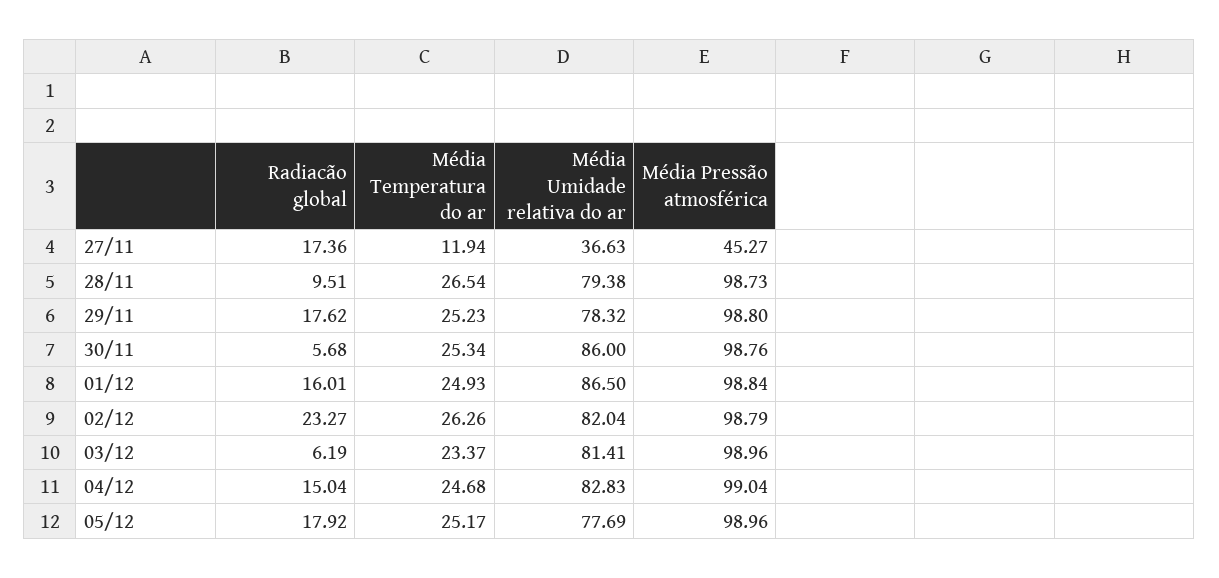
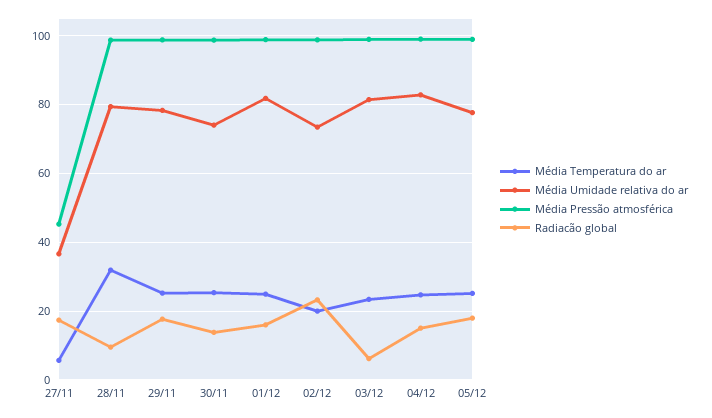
  {
    "Radiacão global": {
      "27/11": 17.36,
      "28/11": 9.51,
      "29/11": 17.62,
-     "30/11": 5.68,
+     "30/11": 14,
      "01/12": 16.01,
      "02/12": 23.27,
      "03/12": 6.19,
      "04/12": 15.04,
      "05/12": 17.92
    },
    "Média Temperatura do ar": {
-     "27/11": 11.94,
+     "27/11": 6,
-     "28/11": 26.54,
+     "28/11": 32,
      "29/11": 25.23,
      "30/11": 25.34,
      "01/12": 24.93,
-     "02/12": 26.26,
+     "02/12": 20,
      "03/12": 23.37,
      "04/12": 24.68,
      "05/12": 25.17
    },
    "Média Umidade relativa do ar": {
      "27/11": 36.63,
      "28/11": 79.38,
      "29/11": 78.32,
-     "30/11": 86,
+     "30/11": 74,
-     "01/12": 86.5,
+     "01/12": 82,
-     "02/12": 82.04,
+     "02/12": 74,
      "03/12": 81.41,
      "04/12": 82.83,
      "05/12": 77.69
    },
    "Média Pressão atmosférica": {
      "27/11": 45.27,
      "28/11": 98.73,
      "29/11": 98.8,
      "30/11": 98.76,
      "01/12": 98.84,
      "02/12": 98.79,
      "03/12": 98.96,
      "04/12": 99.04,
      "05/12": 98.96
    }
  }

